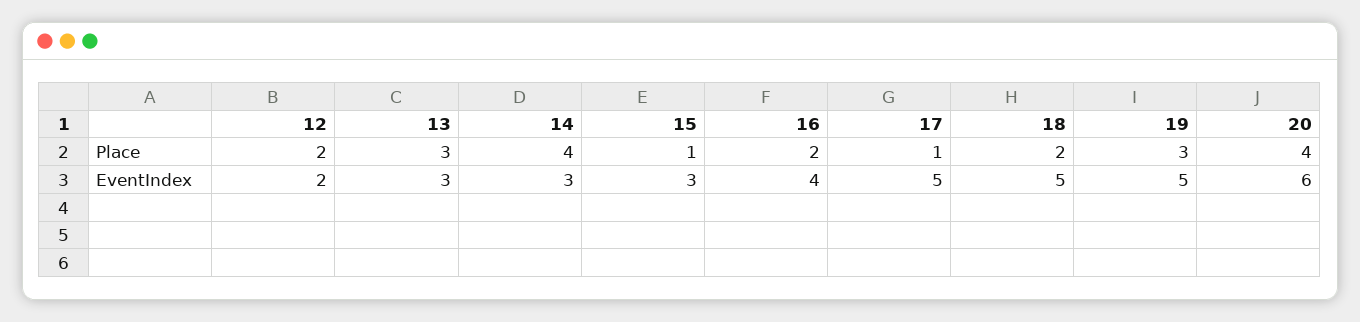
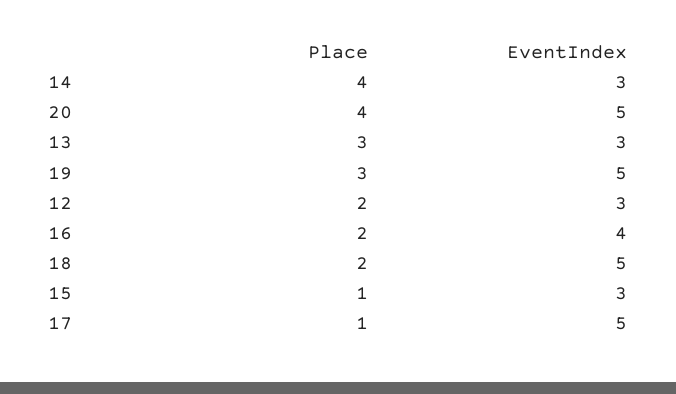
  {
    "12": {
      "Place": 2,
-     "EventIndex": 2
+     "EventIndex": 3
    },
    "13": {
      "Place": 3,
      "EventIndex": 3
    },
    "14": {
      "Place": 4,
      "EventIndex": 3
    },
    "15": {
      "Place": 1,
      "EventIndex": 3
    },
    "16": {
      "Place": 2,
      "EventIndex": 4
    },
    "17": {
      "Place": 1,
      "EventIndex": 5
    },
    "18": {
      "Place": 2,
      "EventIndex": 5
    },
    "19": {
      "Place": 3,
      "EventIndex": 5
    },
    "20": {
      "Place": 4,
-     "EventIndex": 6
+     "EventIndex": 5
    }
  }

